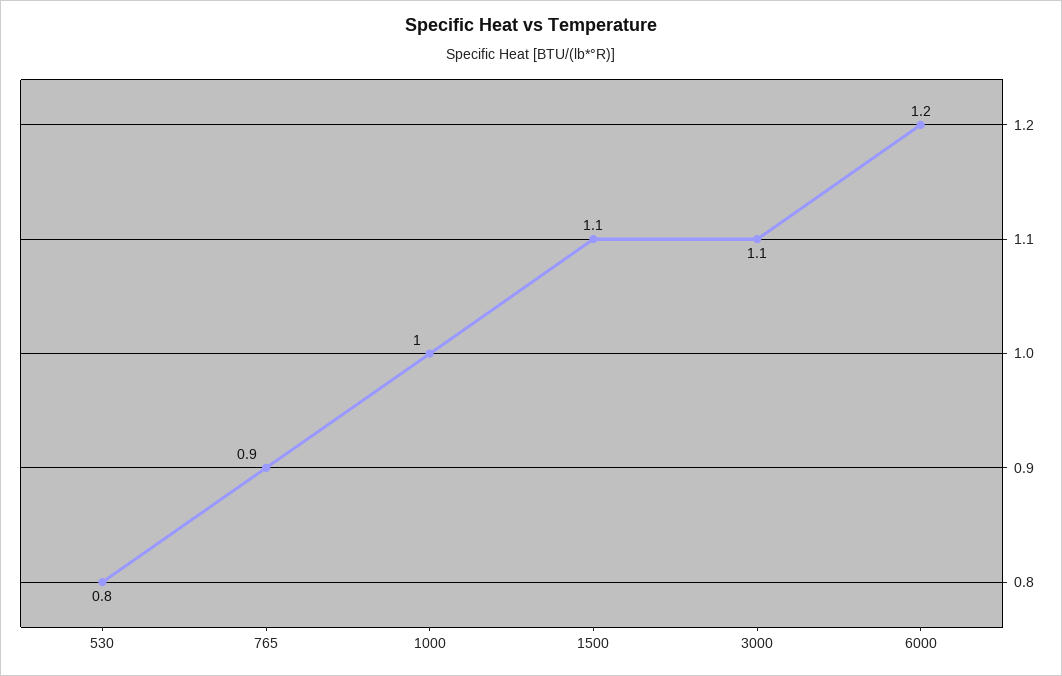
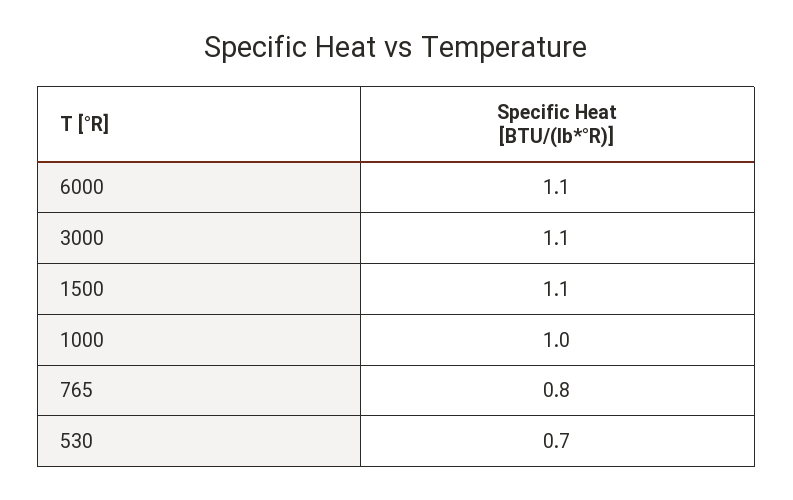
  {
-   "530": 0.8,
+   "530": 0.7,
-   "765": 0.9,
+   "765": 0.8,
    "1000": 1,
    "1500": 1.1,
    "3000": 1.1,
-   "6000": 1.2
+   "6000": 1.1
  }

